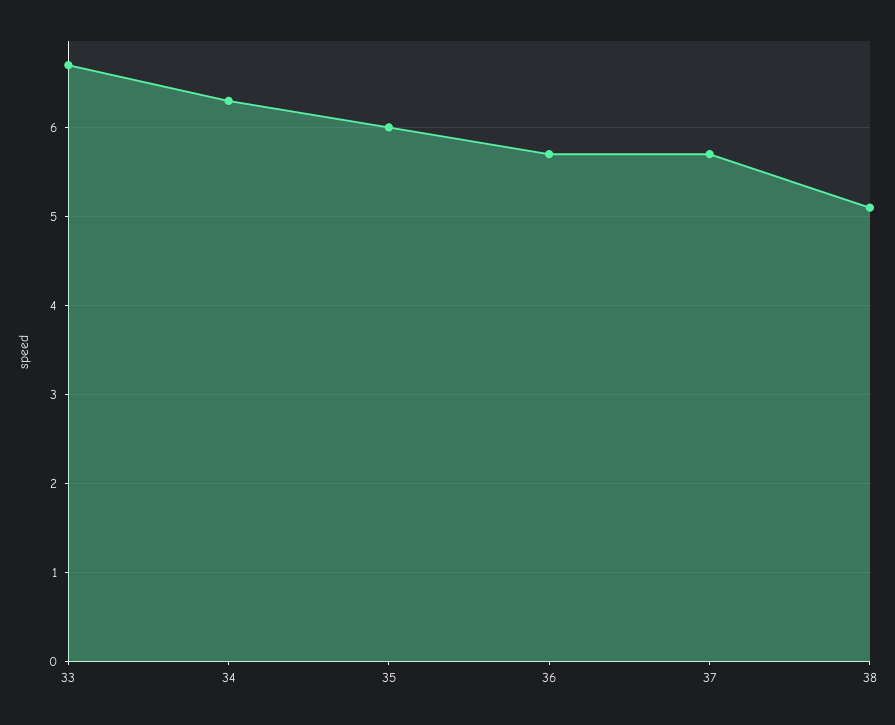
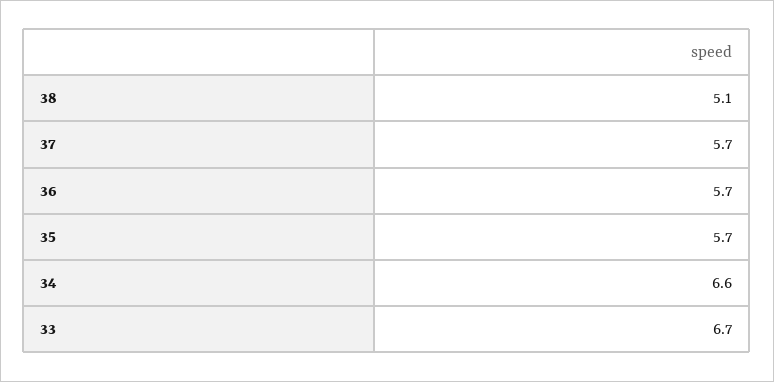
  {
    "33": 6.7,
-   "34": 6.3,
+   "34": 6.6,
-   "35": 6,
+   "35": 5.7,
    "36": 5.7,
    "37": 5.7,
    "38": 5.1
  }

